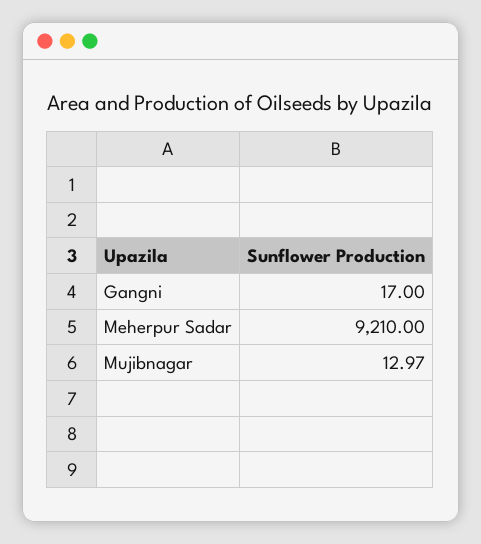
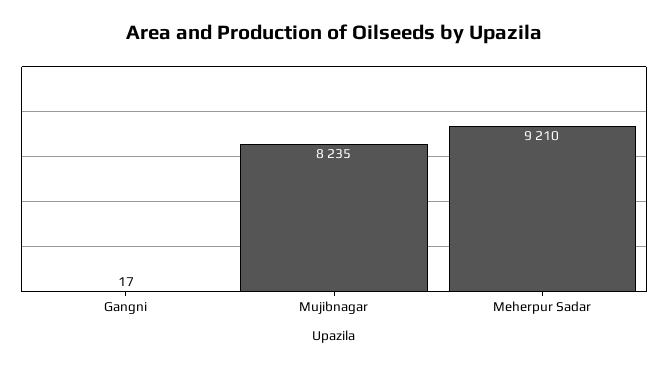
  {
    "Gangni": 17,
    "Meherpur Sadar": 9210,
-   "Mujibnagar": 12.97
+   "Mujibnagar": 8235
  }

